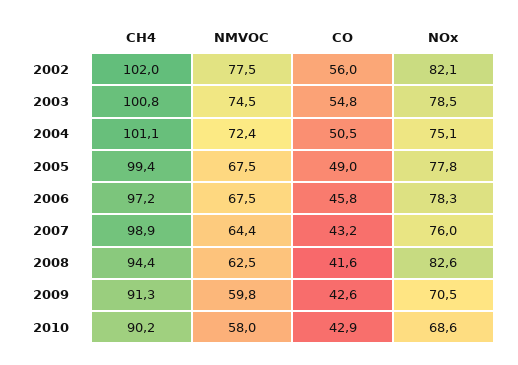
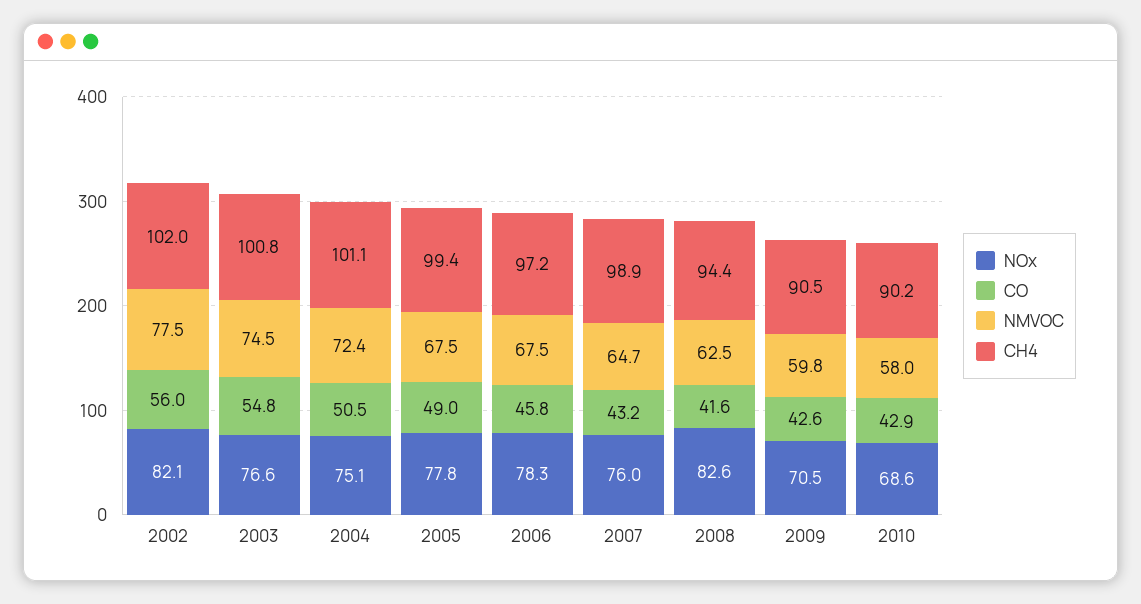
  {
    "CH4": {
      "2002": 102,
      "2003": 100.8,
      "2004": 101.1,
      "2005": 99.4,
      "2006": 97.2,
      "2007": 98.9,
      "2008": 94.4,
-     "2009": 91.3,
+     "2009": 90.5,
      "2010": 90.2
    },
    "NMVOC": {
      "2002": 77.5,
      "2003": 74.5,
      "2004": 72.4,
      "2005": 67.5,
      "2006": 67.5,
-     "2007": 64.4,
+     "2007": 64.7,
      "2008": 62.5,
      "2009": 59.8,
      "2010": 58
    },
    "CO": {
      "2002": 56,
      "2003": 54.8,
      "2004": 50.5,
      "2005": 49,
      "2006": 45.8,
      "2007": 43.2,
      "2008": 41.6,
      "2009": 42.6,
      "2010": 42.9
    },
    "NOx": {
      "2002": 82.1,
-     "2003": 78.5,
+     "2003": 76.6,
      "2004": 75.1,
      "2005": 77.8,
      "2006": 78.3,
      "2007": 76,
      "2008": 82.6,
      "2009": 70.5,
      "2010": 68.6
    }
  }

